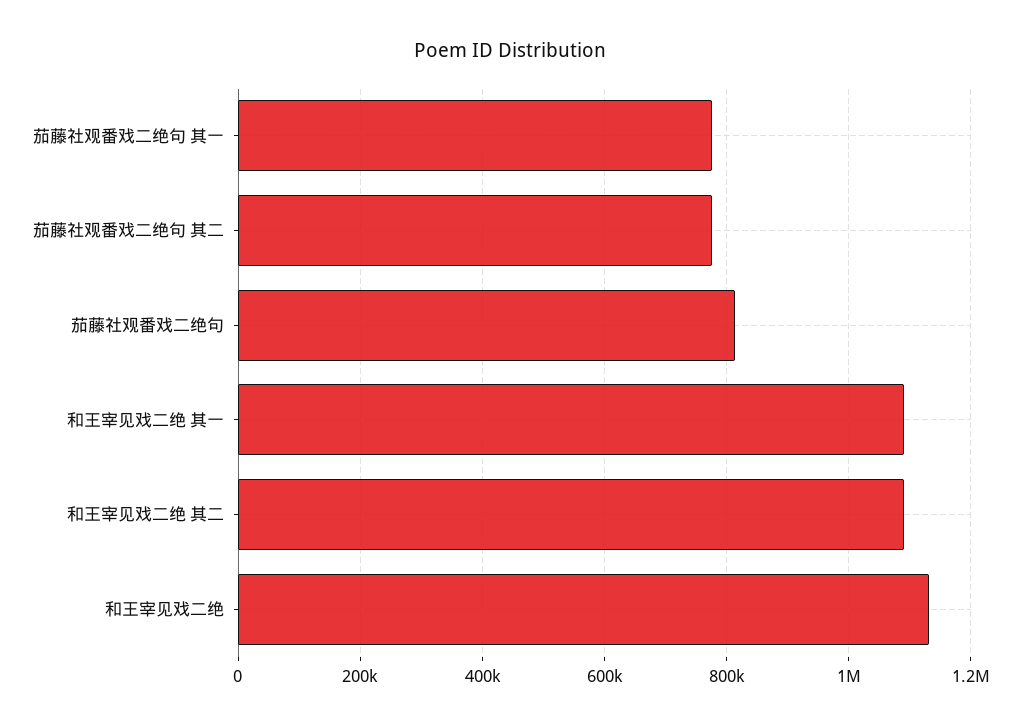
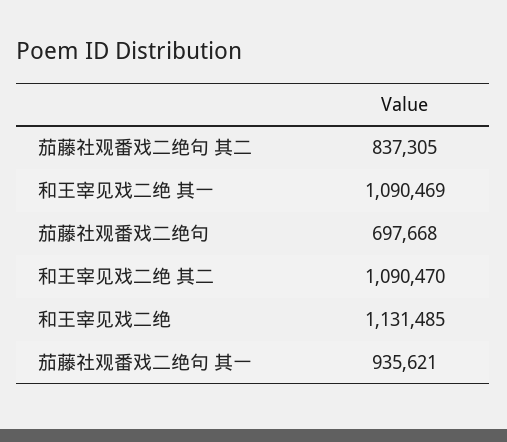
  {
-   "茄藤社观番戏二绝句 其一": 780000,
+   "茄藤社观番戏二绝句 其一": 935621,
-   "茄藤社观番戏二绝句 其二": 780000,
+   "茄藤社观番戏二绝句 其二": 837305,
-   "茄藤社观番戏二绝句": 820000,
+   "茄藤社观番戏二绝句": 697668,
    "和王宰见戏二绝 其一": 1090469,
    "和王宰见戏二绝 其二": 1090470,
    "和王宰见戏二绝": 1131485
  }

